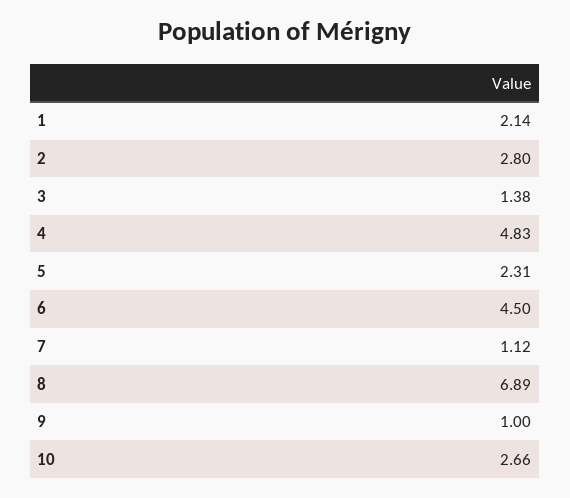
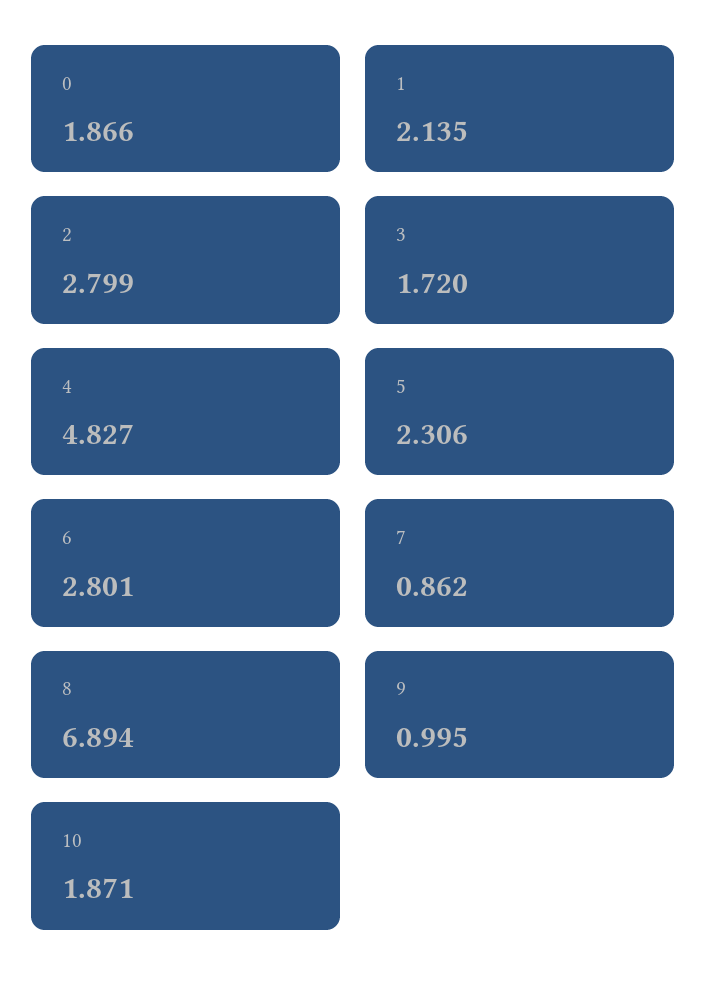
  {
    "1": 2.135,
    "2": 2.799,
-   "3": 1.38,
+   "3": 1.72,
    "4": 4.827,
    "5": 2.306,
-   "6": 4.5,
+   "6": 2.801,
-   "7": 1.12,
+   "7": 0.862,
    "8": 6.894,
    "9": 0.995,
-   "10": 2.66
+   "10": 1.871,
+   "0": 1.866
  }

